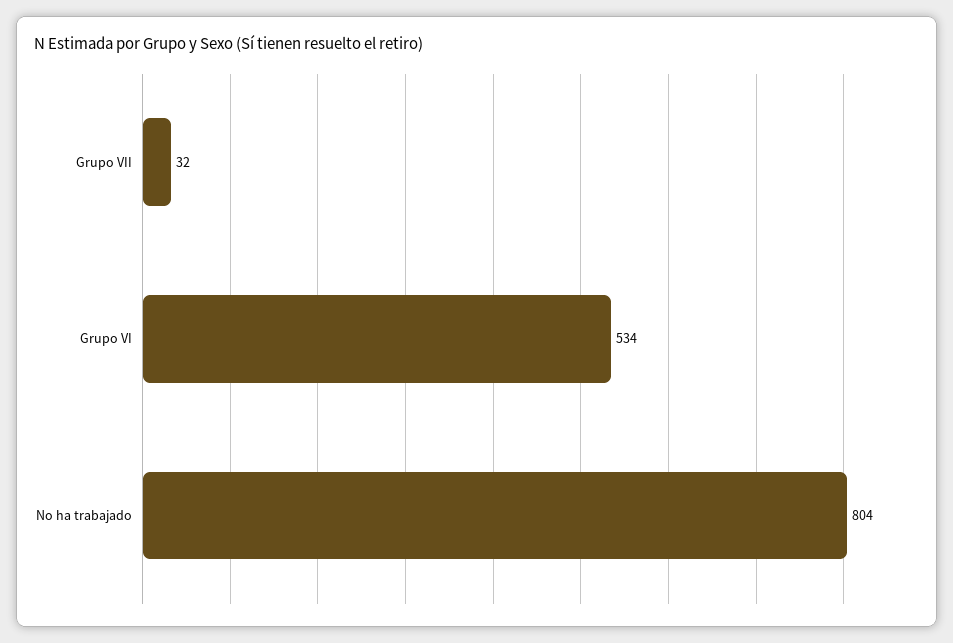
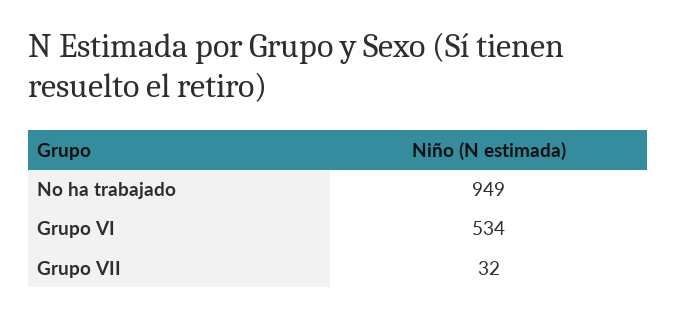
  {
    "Grupo VII": 32,
    "Grupo VI": 534,
-   "No ha trabajado": 804
+   "No ha trabajado": 949
  }

